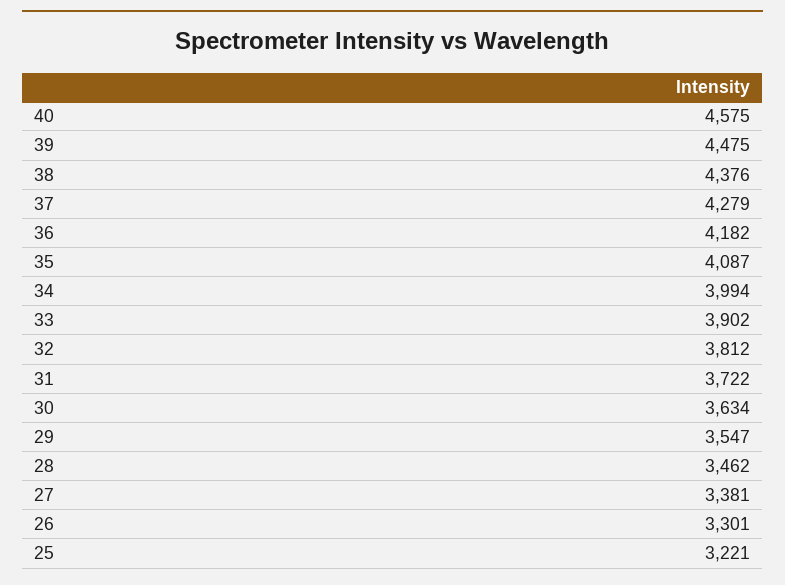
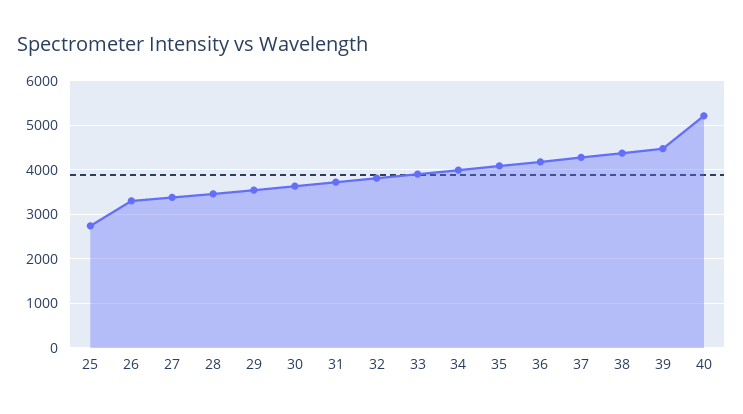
  {
-   "40": 4575,
+   "40": 5200,
    "39": 4475,
    "38": 4376,
    "37": 4279,
    "36": 4182,
    "35": 4087,
    "34": 3994,
    "33": 3902,
    "32": 3812,
    "31": 3722,
    "30": 3634,
    "29": 3547,
    "28": 3462,
    "27": 3381,
    "26": 3301,
-   "25": 3221
+   "25": 2800
  }

